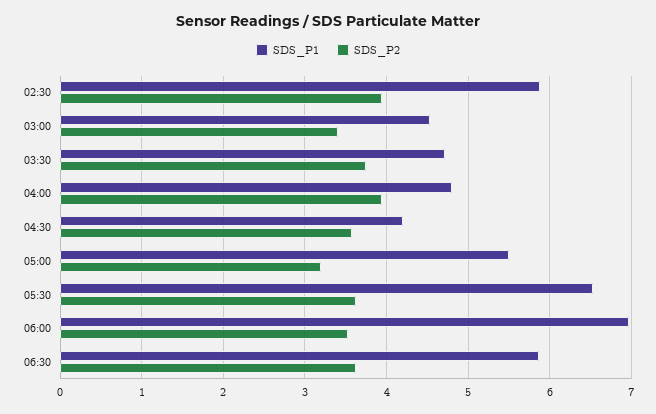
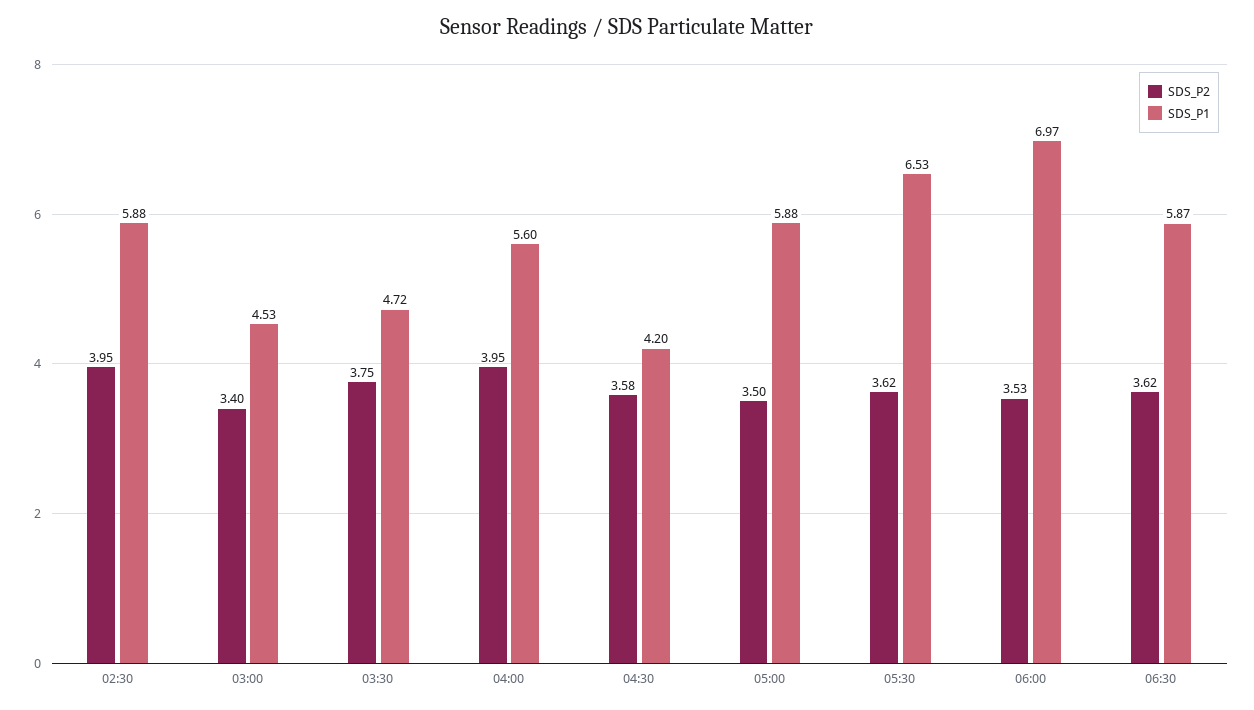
  {
    "SDS_P1": {
      "02:30": 5.88,
      "03:00": 4.53,
      "03:30": 4.72,
-     "04:00": 4.8,
+     "04:00": 5.6,
      "04:30": 4.2,
-     "05:00": 5.5,
+     "05:00": 5.88,
      "05:30": 6.53,
      "06:00": 6.97,
      "06:30": 5.87
    },
    "SDS_P2": {
      "02:30": 3.95,
      "03:00": 3.4,
      "03:30": 3.75,
      "04:00": 3.95,
      "04:30": 3.58,
-     "05:00": 3.2,
+     "05:00": 3.5,
      "05:30": 3.62,
      "06:00": 3.53,
      "06:30": 3.62
    }
  }

